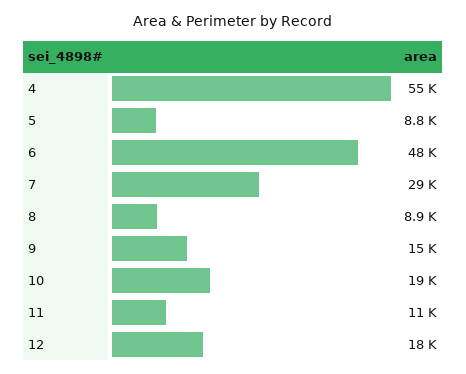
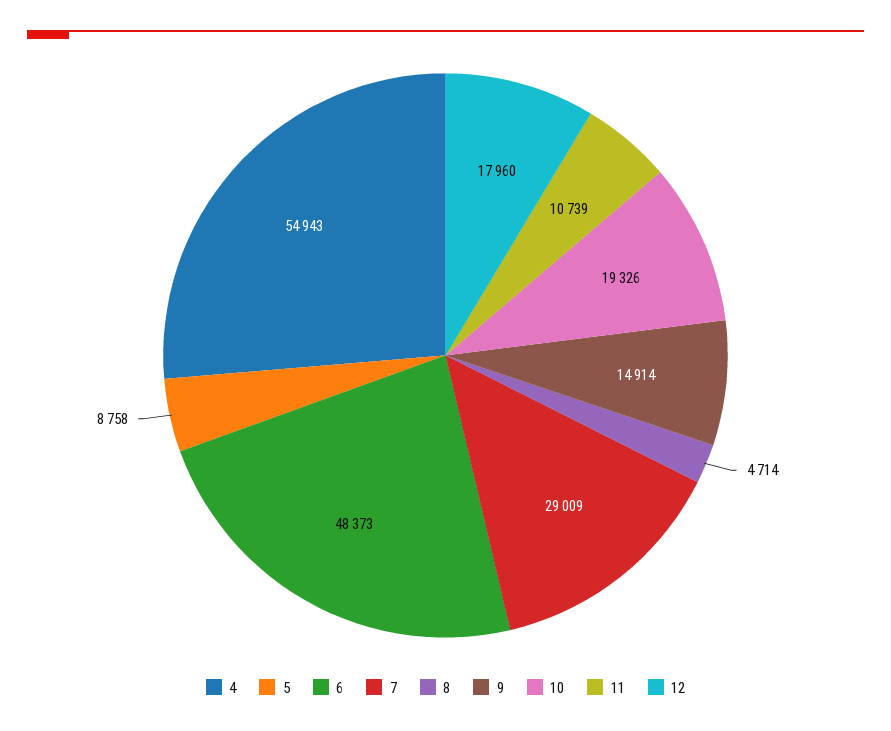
  {
    "4": 54943,
    "5": 8758,
    "6": 48373,
    "7": 29009,
-   "8": 8900,
+   "8": 4714,
    "9": 14914,
    "10": 19326,
    "11": 10739,
    "12": 17960
  }

